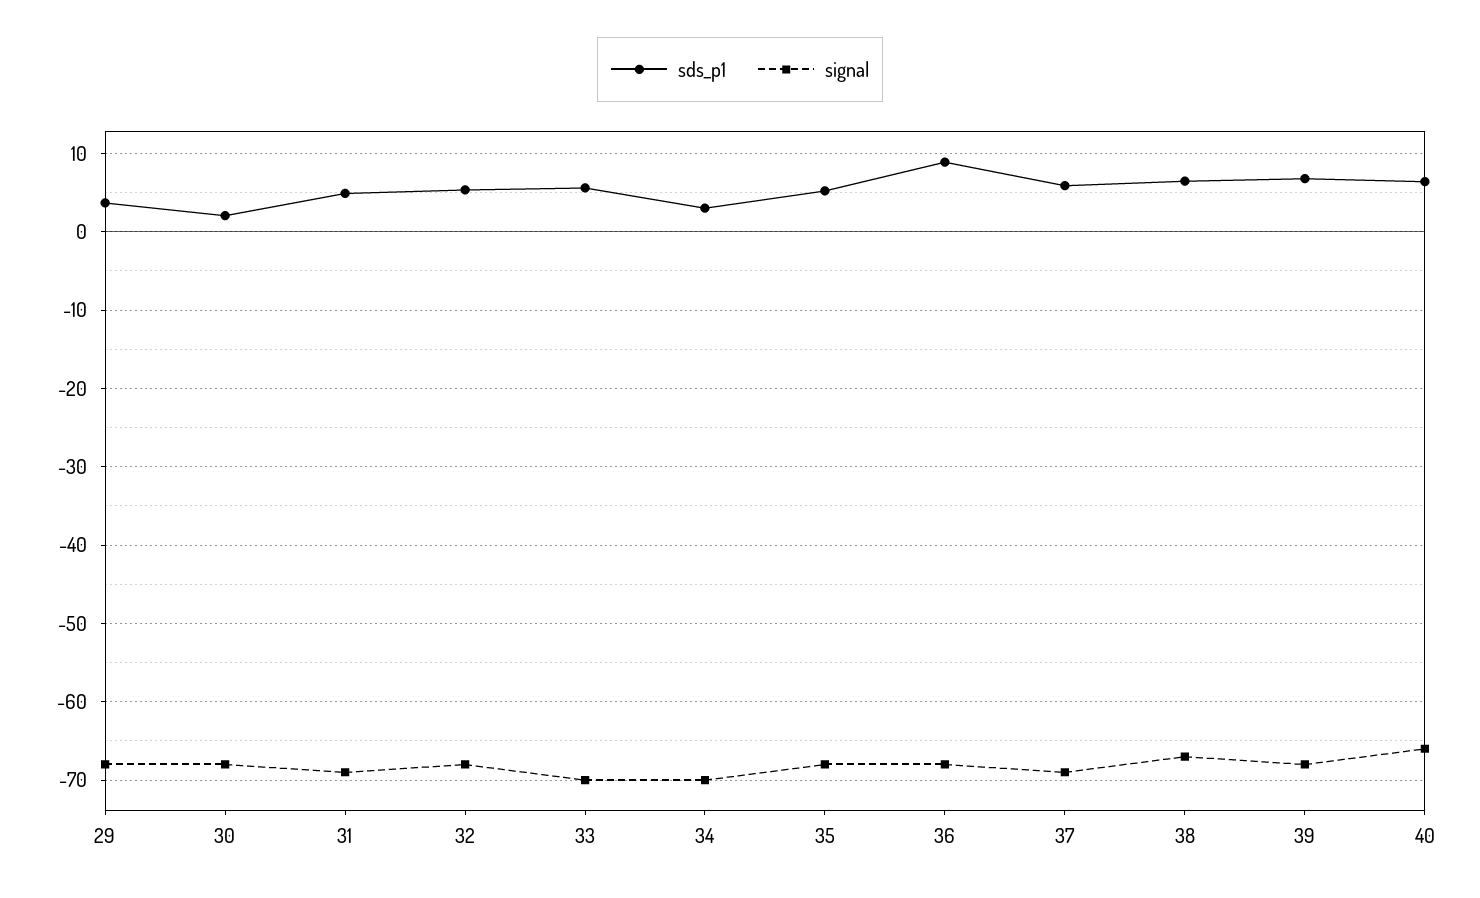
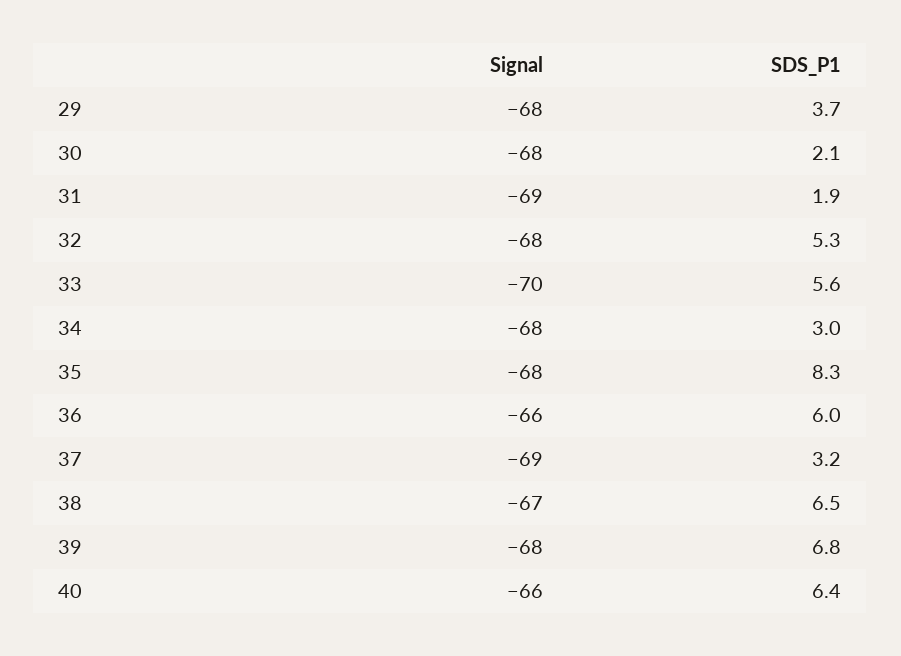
  {
    "sds_p1": {
      "29": 3.7,
      "30": 2.1,
-     "31": 5,
+     "31": 1.9,
      "32": 5.3,
      "33": 5.6,
      "34": 3,
-     "35": 5,
+     "35": 8.3,
-     "36": 9,
+     "36": 6,
-     "37": 6,
+     "37": 3.2,
      "38": 6.5,
      "39": 6.8,
      "40": 6.4
    },
    "signal": {
      "29": -68,
      "30": -68,
      "31": -69,
      "32": -68,
      "33": -70,
-     "34": -70,
+     "34": -68,
      "35": -68,
-     "36": -68,
+     "36": -66,
      "37": -69,
      "38": -67,
      "39": -68,
      "40": -66
    }
  }

